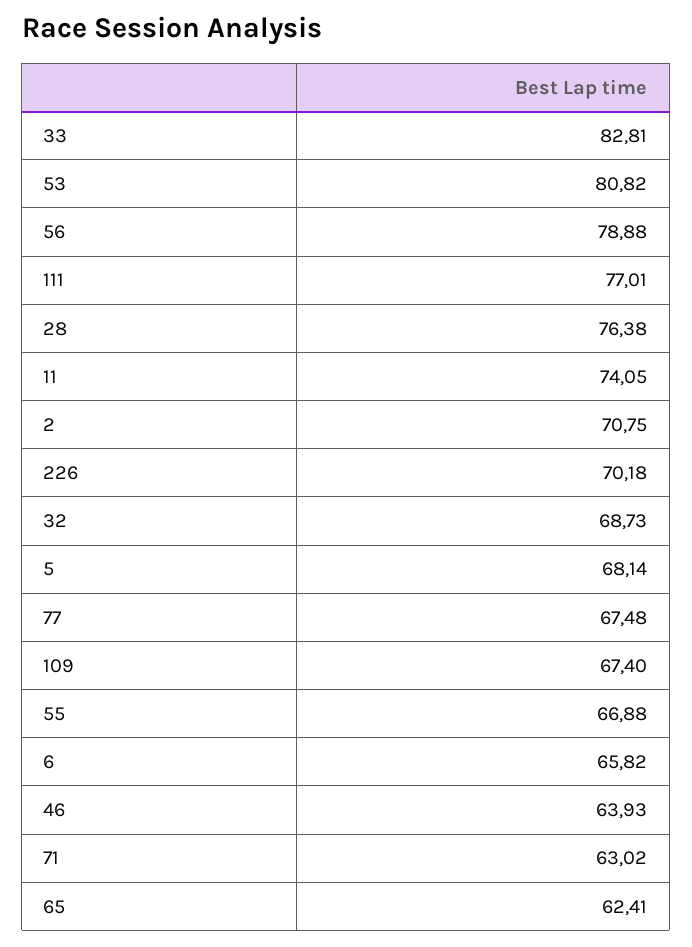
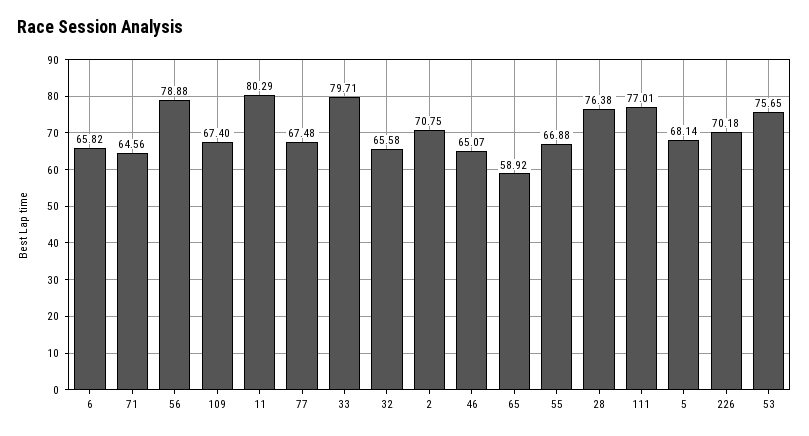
  {
-   "33": 82.81,
+   "33": 79.71,
-   "53": 80.82,
+   "53": 75.65,
    "56": 78.88,
    "111": 77.01,
    "28": 76.38,
-   "11": 74.05,
+   "11": 80.29,
    "2": 70.75,
    "226": 70.18,
-   "32": 68.73,
+   "32": 65.58,
    "5": 68.14,
    "77": 67.48,
    "109": 67.4,
    "55": 66.88,
    "6": 65.82,
-   "46": 63.93,
+   "46": 65.07,
-   "71": 63.02,
+   "71": 64.56,
-   "65": 62.41
+   "65": 58.92
  }

